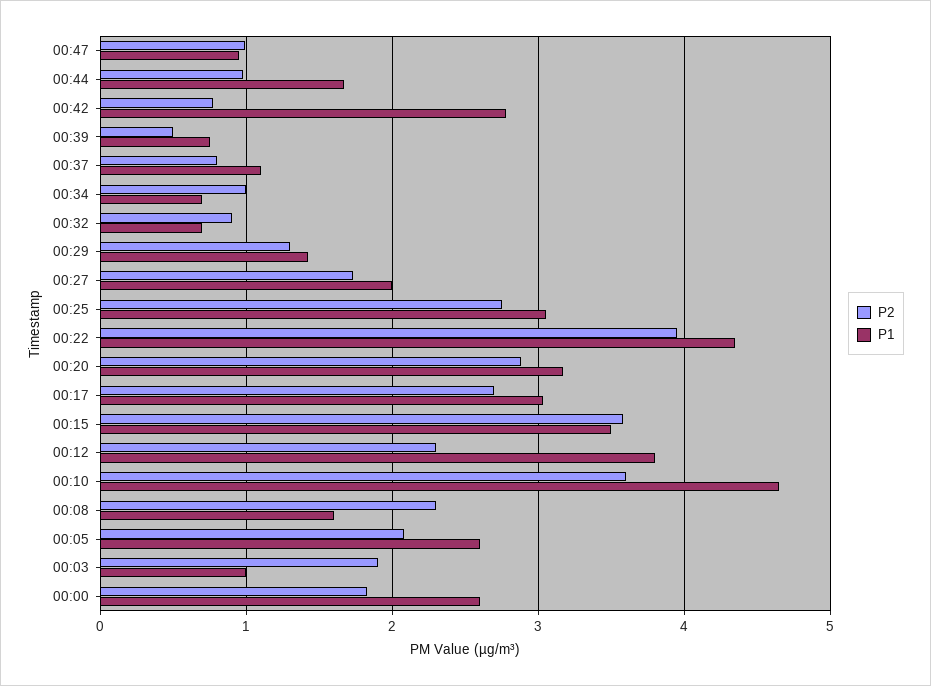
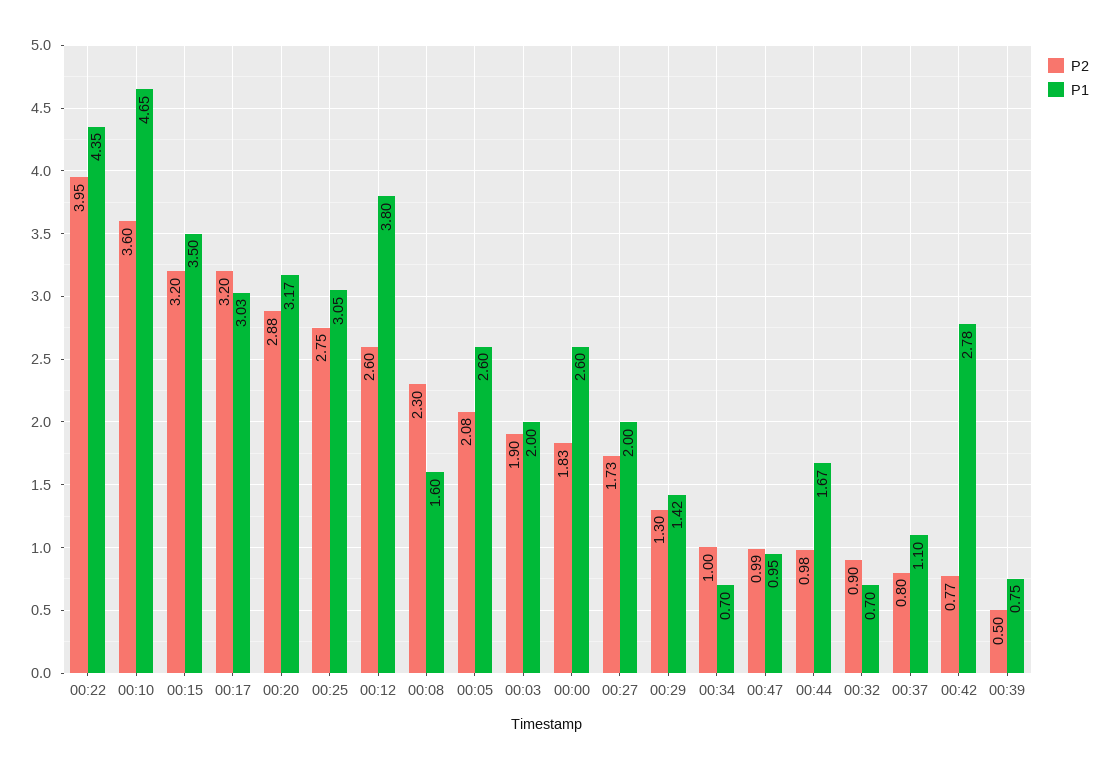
  {
    "P2": {
      "00:47": 0.99,
      "00:44": 0.98,
      "00:42": 0.77,
      "00:39": 0.5,
      "00:37": 0.8,
      "00:34": 1,
      "00:32": 0.9,
      "00:29": 1.3,
      "00:27": 1.73,
      "00:25": 2.75,
      "00:22": 3.95,
      "00:20": 2.88,
-     "00:17": 2.7,
+     "00:17": 3.2,
-     "00:15": 3.6,
+     "00:15": 3.2,
-     "00:12": 2.3,
+     "00:12": 2.6,
      "00:10": 3.6,
      "00:08": 2.3,
      "00:05": 2.08,
      "00:03": 1.9,
      "00:00": 1.83
    },
    "P1": {
      "00:47": 0.95,
      "00:44": 1.67,
      "00:42": 2.78,
      "00:39": 0.75,
      "00:37": 1.1,
      "00:34": 0.7,
      "00:32": 0.7,
      "00:29": 1.42,
      "00:27": 2,
      "00:25": 3.05,
      "00:22": 4.35,
      "00:20": 3.17,
      "00:17": 3.03,
      "00:15": 3.5,
      "00:12": 3.8,
      "00:10": 4.65,
      "00:08": 1.6,
      "00:05": 2.6,
-     "00:03": 1,
+     "00:03": 2,
      "00:00": 2.6
    }
  }

